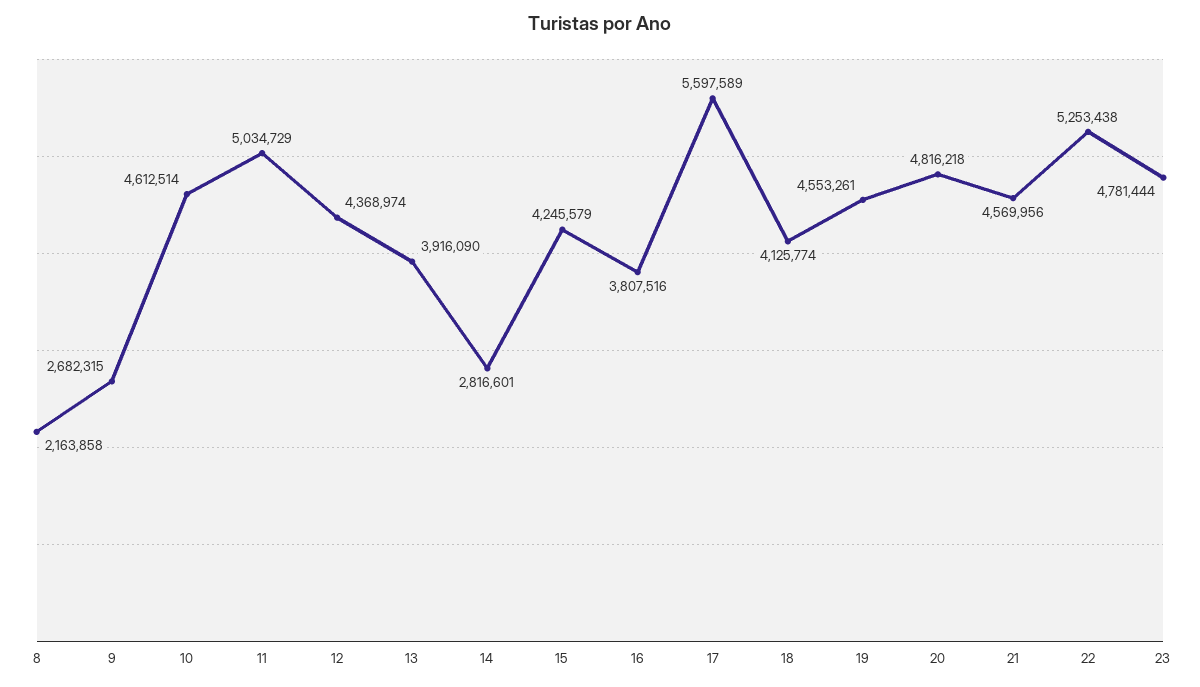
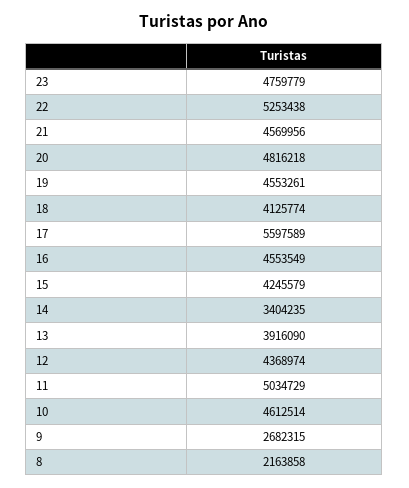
  {
    "8": 2163858,
    "9": 2682315,
    "10": 4612514,
    "11": 5034729,
    "12": 4368974,
    "13": 3916090,
-   "14": 2816601,
+   "14": 3404235,
    "15": 4245579,
-   "16": 3807516,
+   "16": 4553549,
    "17": 5597589,
    "18": 4125774,
    "19": 4553261,
    "20": 4816218,
    "21": 4569956,
    "22": 5253438,
-   "23": 4781444
+   "23": 4759779
  }

